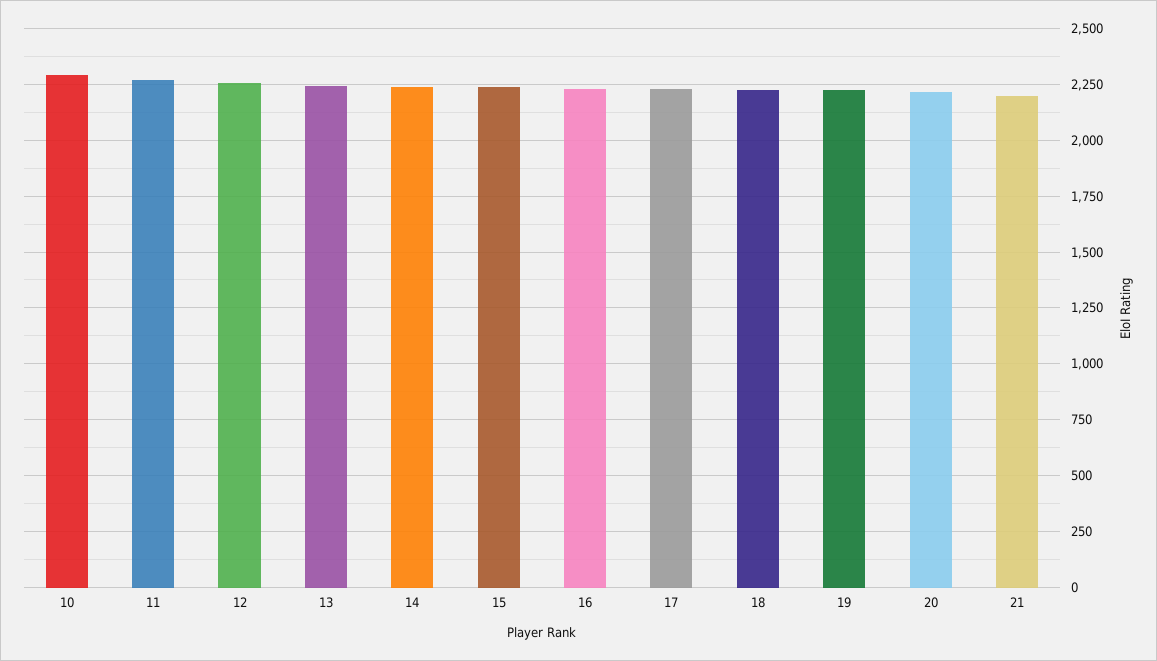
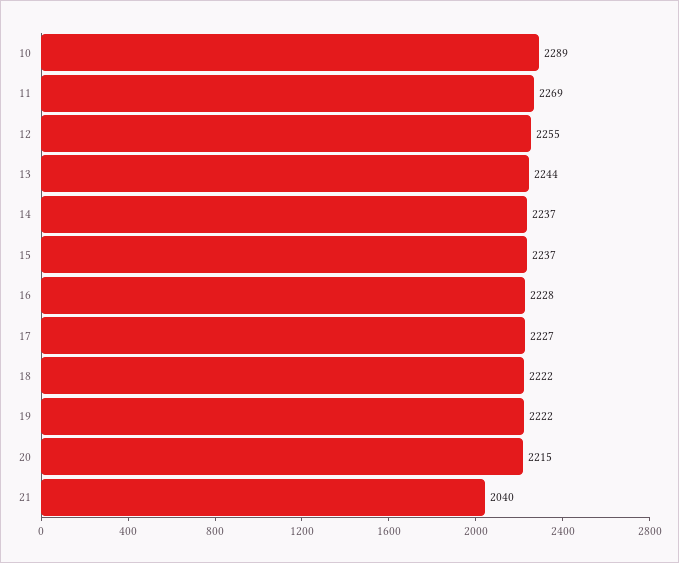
  {
    "10": 2289,
    "11": 2269,
    "12": 2255,
    "13": 2244,
    "14": 2237,
    "15": 2237,
    "16": 2228,
    "17": 2227,
    "18": 2222,
    "19": 2222,
    "20": 2215,
-   "21": 2200
+   "21": 2040
  }

